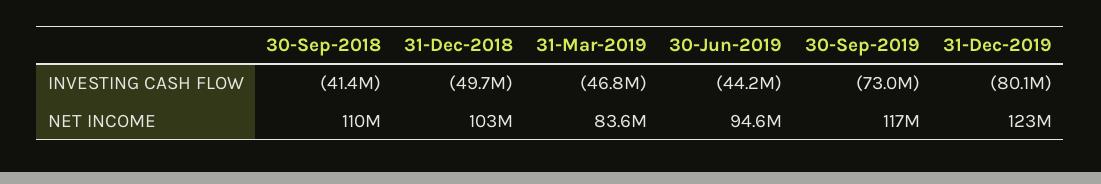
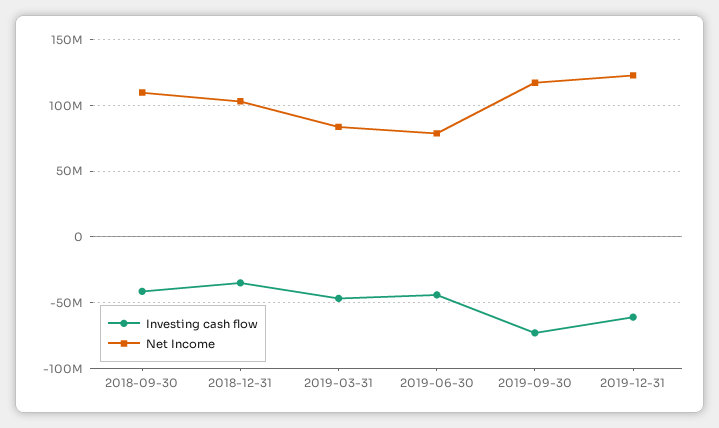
  {
    "INVESTING CASH FLOW": {
      "30-Sep-2018": -41400000,
-     "31-Dec-2018": -49700000,
+     "31-Dec-2018": -35000000,
      "31-Mar-2019": -46800000,
      "30-Jun-2019": -44200000,
      "30-Sep-2019": -73000000,
-     "31-Dec-2019": -80100000
+     "31-Dec-2019": -60000000
    },
    "NET INCOME": {
      "30-Sep-2018": 110000000,
      "31-Dec-2018": 103000000,
      "31-Mar-2019": 83600000,
-     "30-Jun-2019": 94600000,
+     "30-Jun-2019": 80000000,
      "30-Sep-2019": 117000000,
      "31-Dec-2019": 123000000
    }
  }

